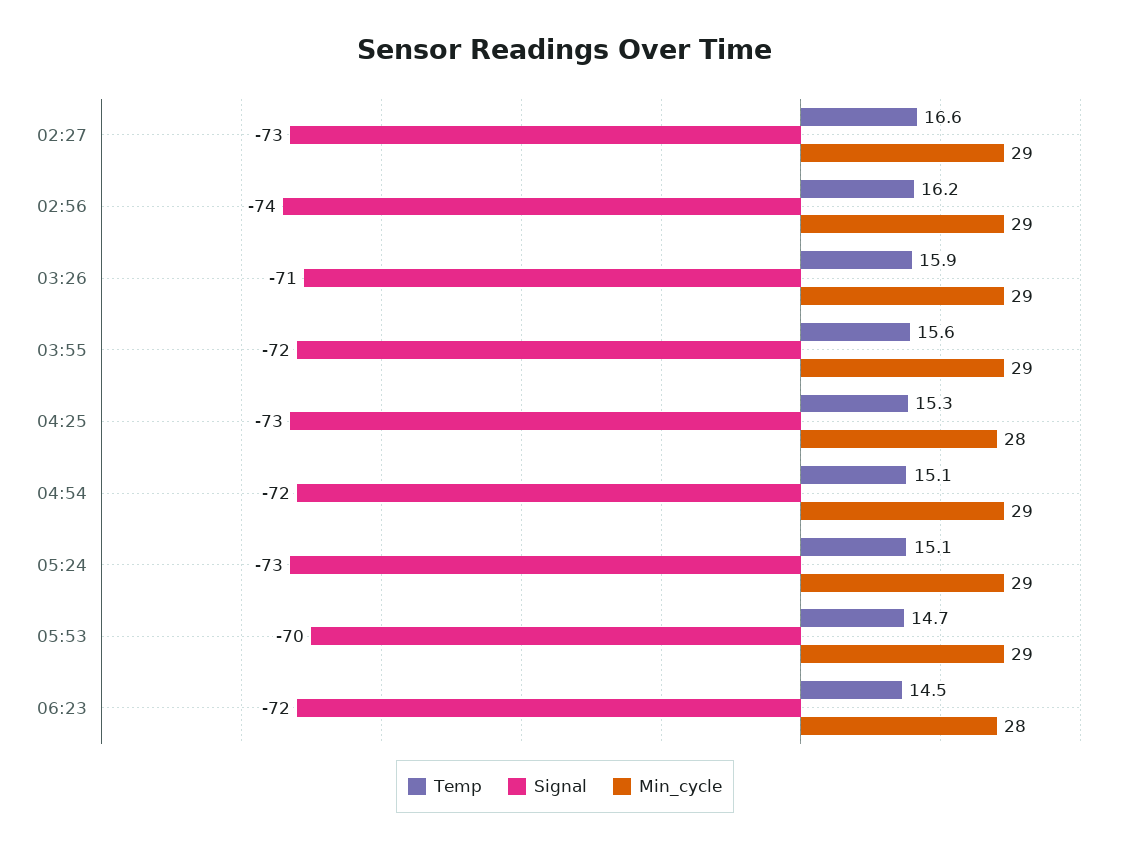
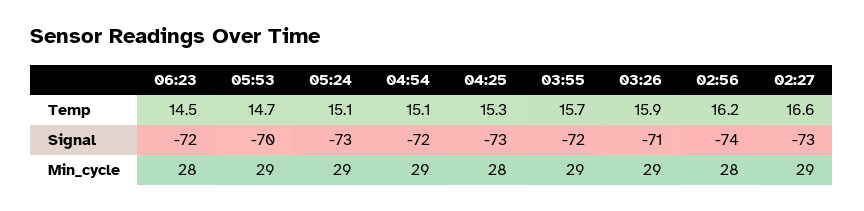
  {
    "Temp": {
      "02:27": 16.6,
      "02:56": 16.2,
      "03:26": 15.9,
-     "03:55": 15.6,
+     "03:55": 15.7,
      "04:25": 15.3,
      "04:54": 15.1,
      "05:24": 15.1,
      "05:53": 14.7,
      "06:23": 14.5
    },
    "Signal": {
      "02:27": -73,
      "02:56": -74,
      "03:26": -71,
      "03:55": -72,
      "04:25": -73,
      "04:54": -72,
      "05:24": -73,
      "05:53": -70,
      "06:23": -72
    },
    "Min_cycle": {
      "02:27": 29,
-     "02:56": 29,
+     "02:56": 28,
      "03:26": 29,
      "03:55": 29,
      "04:25": 28,
      "04:54": 29,
      "05:24": 29,
      "05:53": 29,
      "06:23": 28
    }
  }

